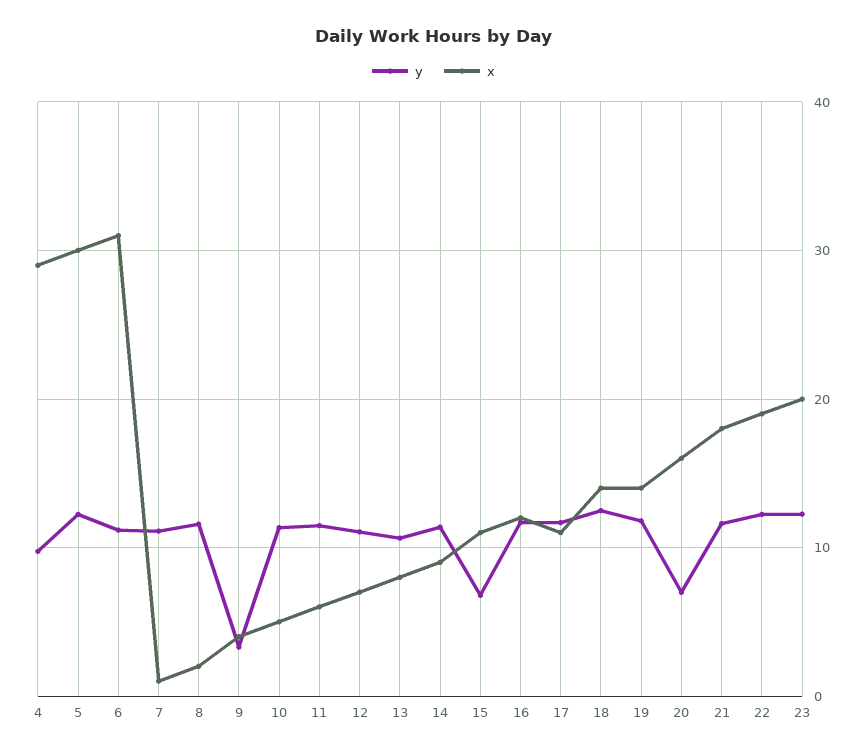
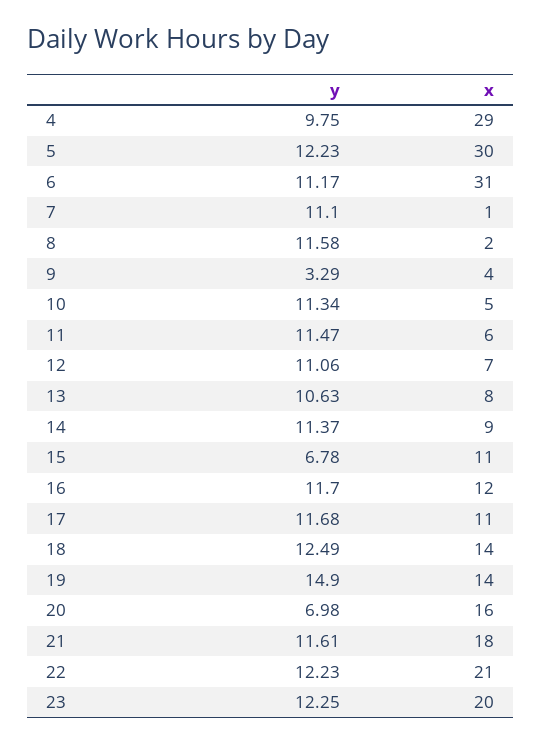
  {
    "y": {
      "4": 9.75,
      "5": 12.23,
      "6": 11.17,
      "7": 11.1,
      "8": 11.58,
      "9": 3.29,
      "10": 11.34,
      "11": 11.47,
      "12": 11.06,
      "13": 10.63,
      "14": 11.37,
      "15": 6.78,
      "16": 11.7,
      "17": 11.68,
      "18": 12.49,
-     "19": 12,
+     "19": 14.9,
      "20": 6.98,
      "21": 11.61,
      "22": 12.23,
      "23": 12.25
    },
    "x": {
      "4": 29,
      "5": 30,
      "6": 31,
      "7": 1,
      "8": 2,
      "9": 4,
      "10": 5,
      "11": 6,
      "12": 7,
      "13": 8,
      "14": 9,
      "15": 11,
      "16": 12,
      "17": 11,
      "18": 14,
      "19": 14,
      "20": 16,
      "21": 18,
-     "22": 19,
+     "22": 21,
      "23": 20
    }
  }

